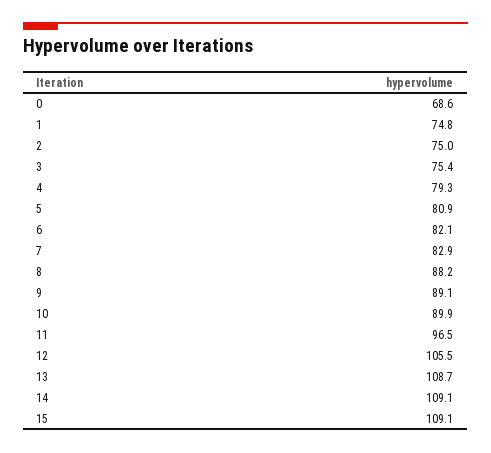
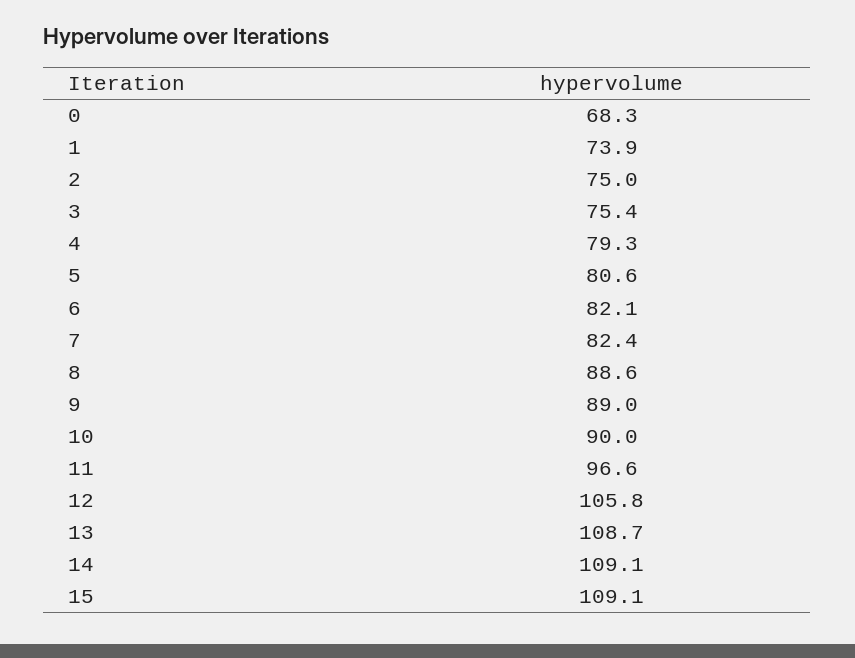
  {
-   "0": 68.6,
+   "0": 68.3,
-   "1": 74.8,
+   "1": 73.9,
    "2": 75,
    "3": 75.4,
    "4": 79.3,
-   "5": 80.9,
+   "5": 80.6,
    "6": 82.1,
-   "7": 82.9,
+   "7": 82.4,
-   "8": 88.2,
+   "8": 88.6,
-   "9": 89.1,
+   "9": 89,
-   "10": 89.9,
+   "10": 90,
-   "11": 96.5,
+   "11": 96.6,
-   "12": 105.5,
+   "12": 105.8,
    "13": 108.7,
    "14": 109.1,
    "15": 109.1
  }

